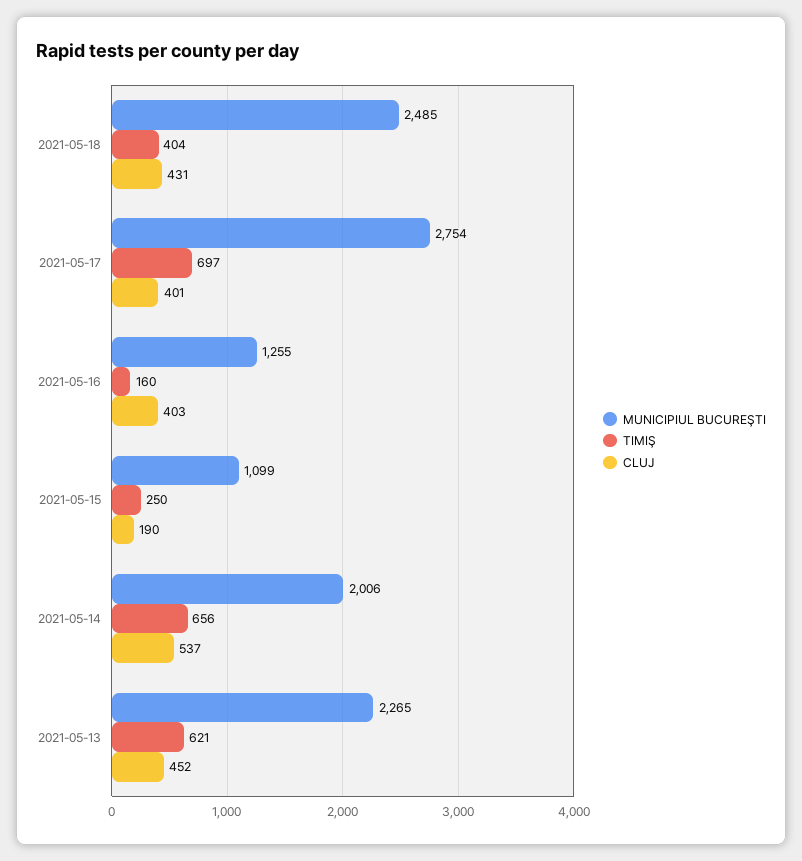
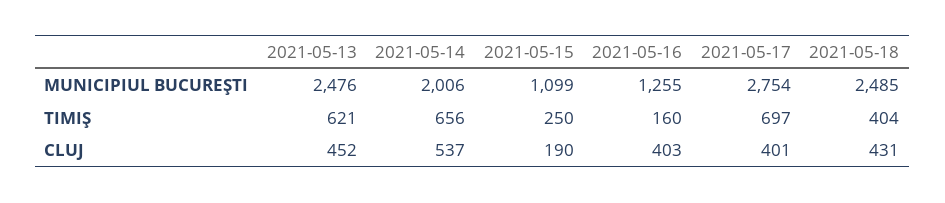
  {
    "MUNICIPIUL BUCUREŞTI": {
      "2021-05-18": 2485,
      "2021-05-17": 2754,
      "2021-05-16": 1255,
      "2021-05-15": 1099,
      "2021-05-14": 2006,
-     "2021-05-13": 2265
+     "2021-05-13": 2476
    },
    "TIMIŞ": {
      "2021-05-18": 404,
      "2021-05-17": 697,
      "2021-05-16": 160,
      "2021-05-15": 250,
      "2021-05-14": 656,
      "2021-05-13": 621
    },
    "CLUJ": {
      "2021-05-18": 431,
      "2021-05-17": 401,
      "2021-05-16": 403,
      "2021-05-15": 190,
      "2021-05-14": 537,
      "2021-05-13": 452
    }
  }

